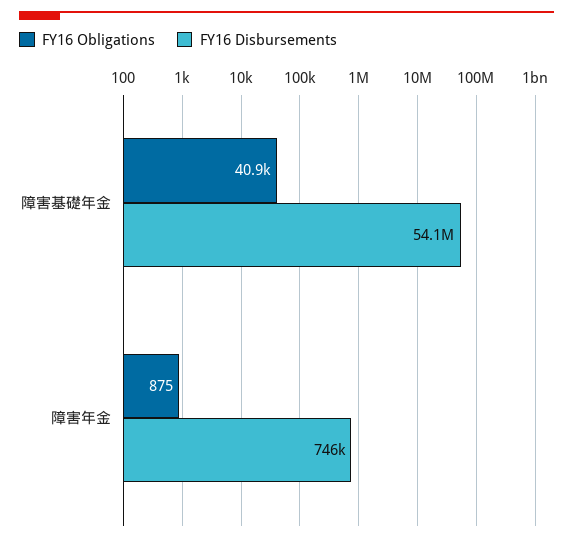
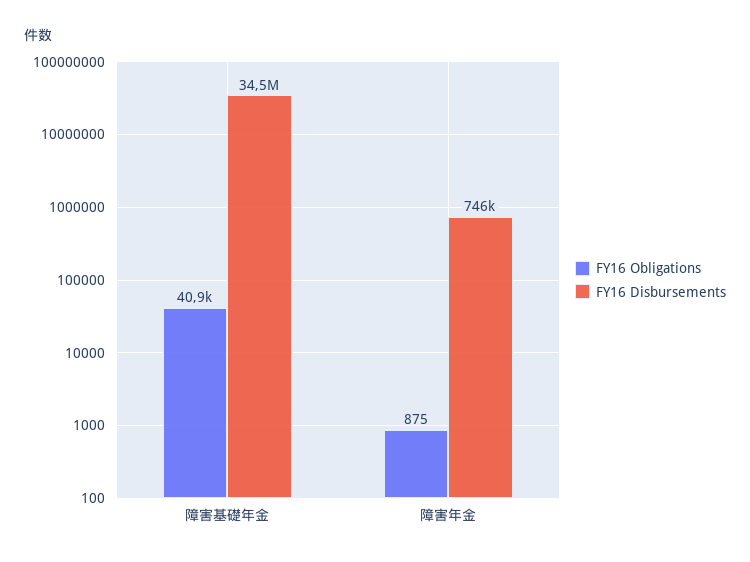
  {
    "FY16 Obligations": {
      "障害基礎年金": 40900,
      "障害年金": 875
    },
    "FY16 Disbursements": {
-     "障害基礎年金": 54100000,
+     "障害基礎年金": 34500000,
      "障害年金": 746000
    }
  }

